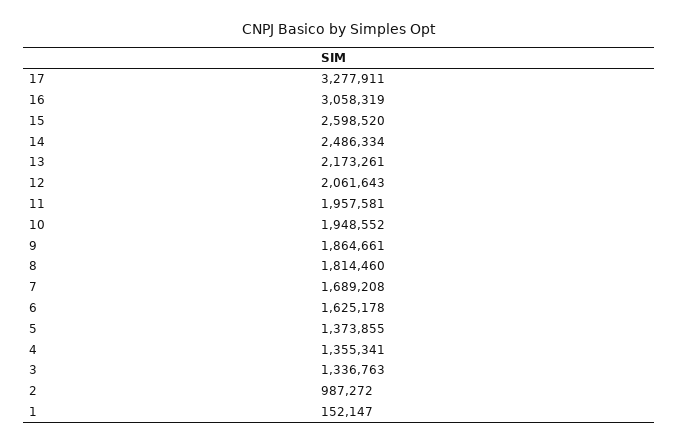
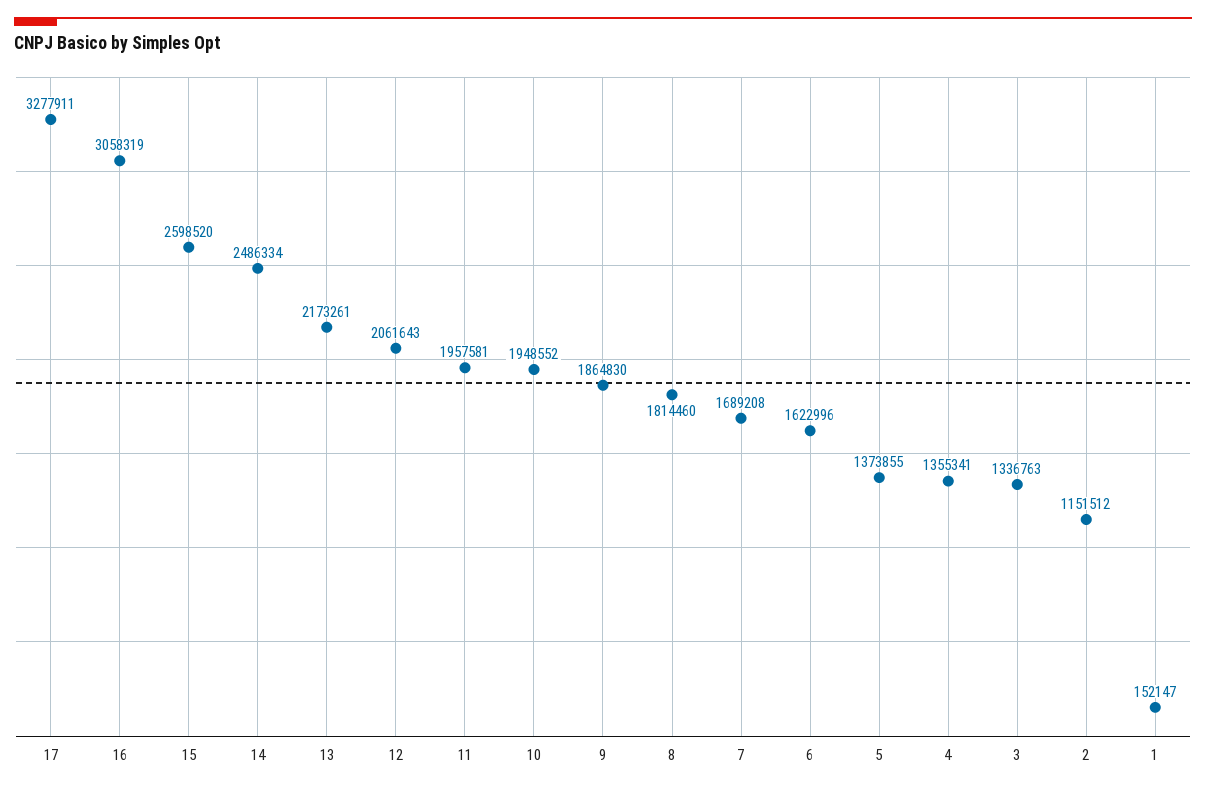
  {
    "17": 3277911,
    "16": 3058319,
    "15": 2598520,
    "14": 2486334,
    "13": 2173261,
    "12": 2061643,
    "11": 1957581,
    "10": 1948552,
-   "9": 1864661,
+   "9": 1864830,
    "8": 1814460,
    "7": 1689208,
-   "6": 1625178,
+   "6": 1622996,
    "5": 1373855,
    "4": 1355341,
    "3": 1336763,
-   "2": 987272,
+   "2": 1151512,
    "1": 152147
  }

